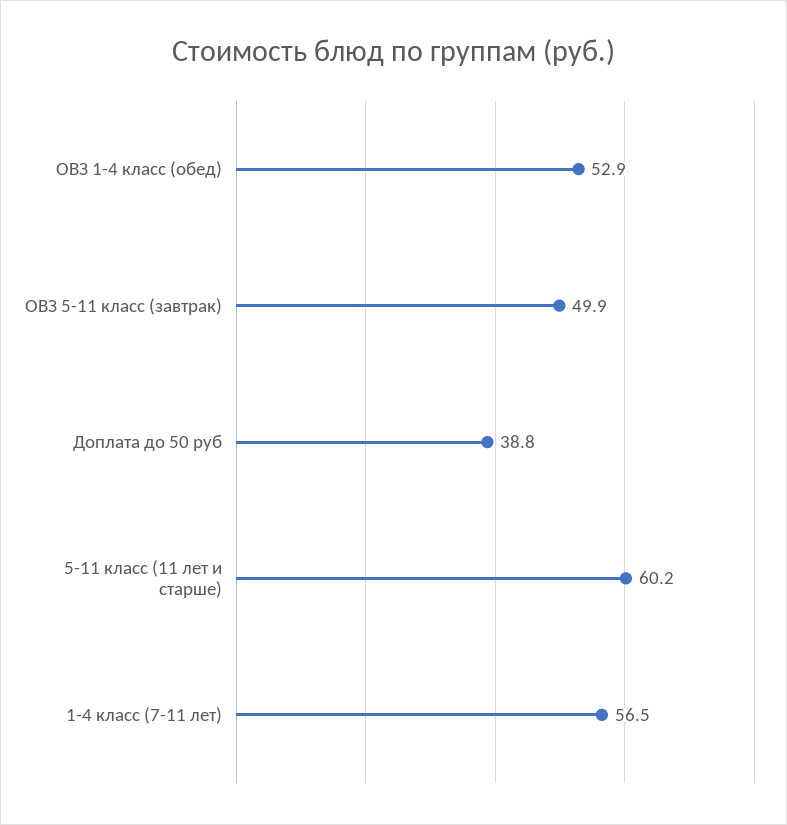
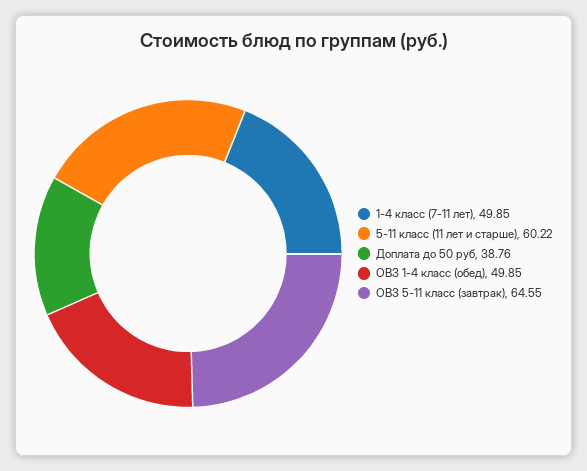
  {
-   "ОВЗ 1-4 класс (обед)": 52.9,
+   "ОВЗ 1-4 класс (обед)": 49.85,
-   "ОВЗ 5-11 класс (завтрак)": 49.9,
+   "ОВЗ 5-11 класс (завтрак)": 64.55,
    "Доплата до 50 руб": 38.76,
    "5-11 класс (11 лет и старше)": 60.22,
-   "1-4 класс (7-11 лет)": 56.5
+   "1-4 класс (7-11 лет)": 49.85
  }

